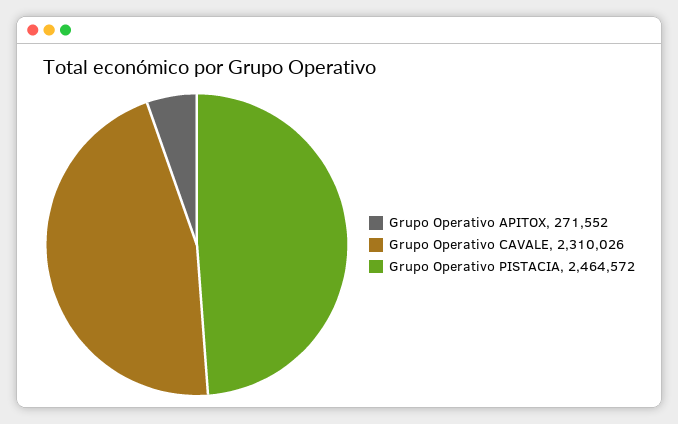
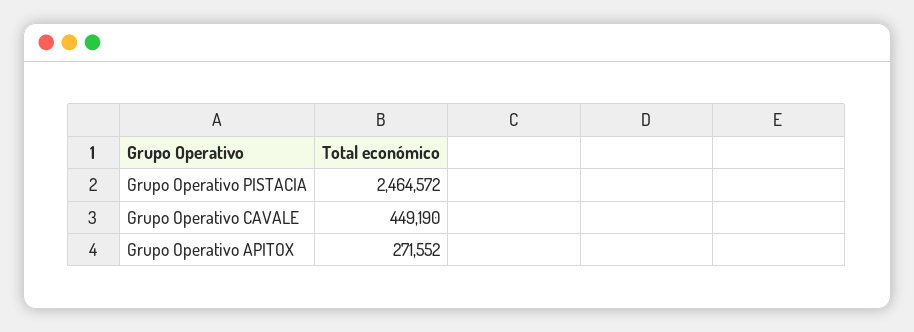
  {
    "Grupo Operativo APITOX": 271552,
-   "Grupo Operativo CAVALE": 2310026,
+   "Grupo Operativo CAVALE": 449190,
    "Grupo Operativo PISTACIA": 2464572
  }

